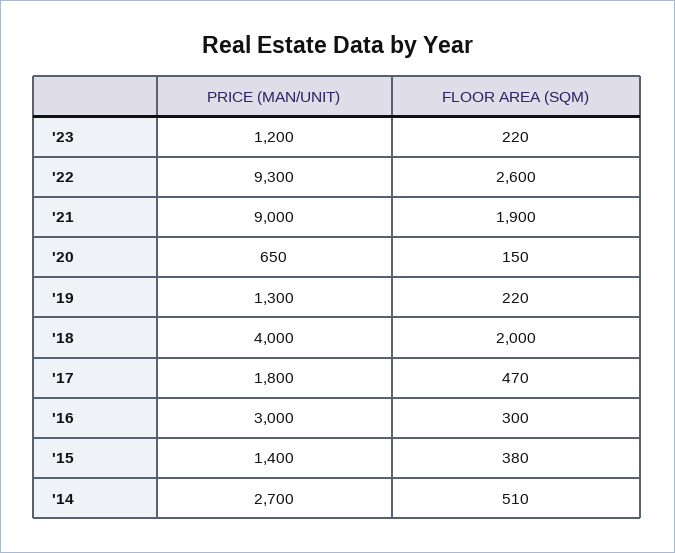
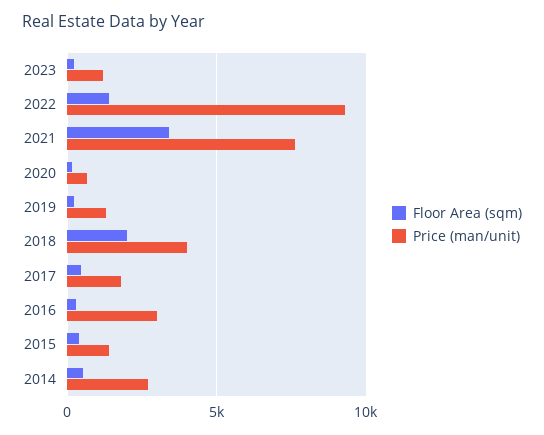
  {
    "PRICE (MAN/UNIT)": {
      "'23": 1200,
      "'22": 9300,
-     "'21": 9000,
+     "'21": 7500,
      "'20": 650,
      "'19": 1300,
      "'18": 4000,
      "'17": 1800,
      "'16": 3000,
      "'15": 1400,
      "'14": 2700
    },
    "FLOOR AREA (SQM)": {
      "'23": 220,
-     "'22": 2600,
+     "'22": 1500,
-     "'21": 1900,
+     "'21": 3500,
      "'20": 150,
      "'19": 220,
      "'18": 2000,
      "'17": 470,
      "'16": 300,
      "'15": 380,
      "'14": 510
    }
  }

